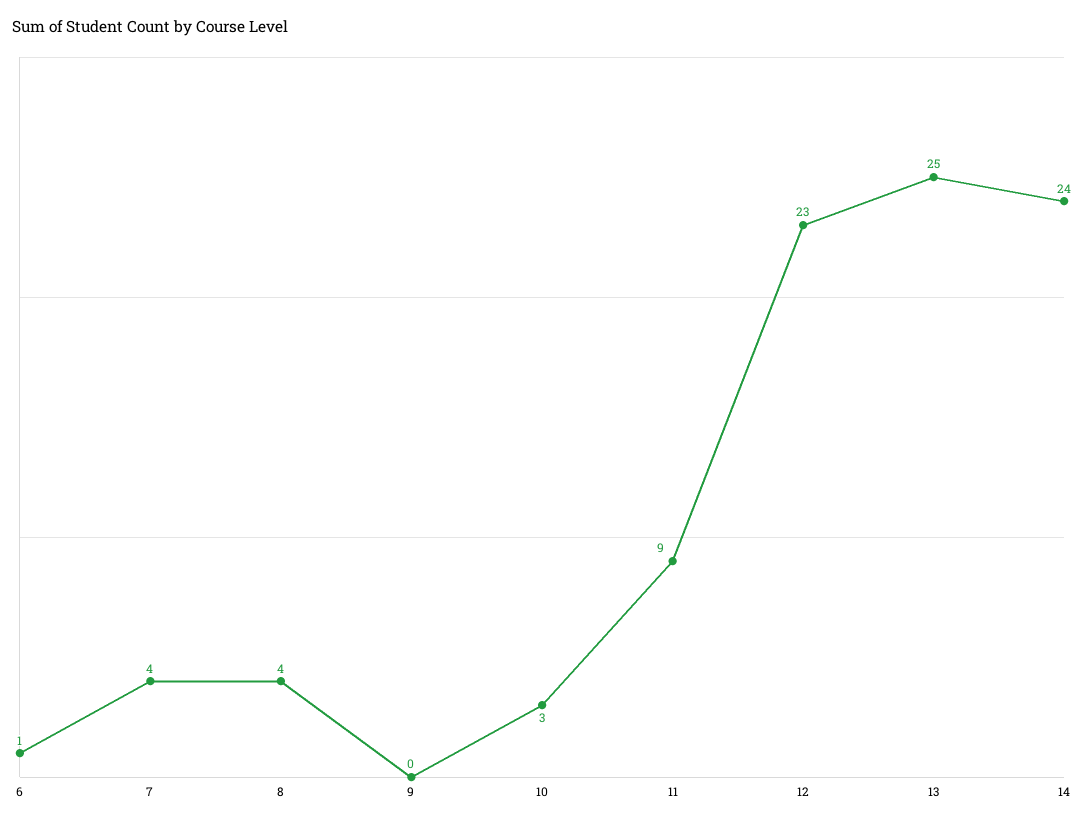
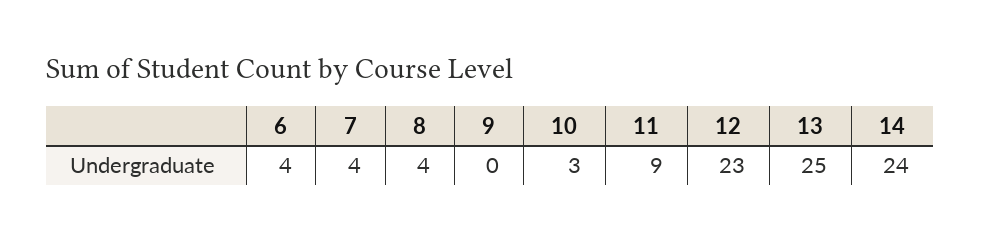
  {
-   "6": 1,
+   "6": 4,
    "7": 4,
    "8": 4,
    "9": 0,
    "10": 3,
    "11": 9,
    "12": 23,
    "13": 25,
    "14": 24
  }

